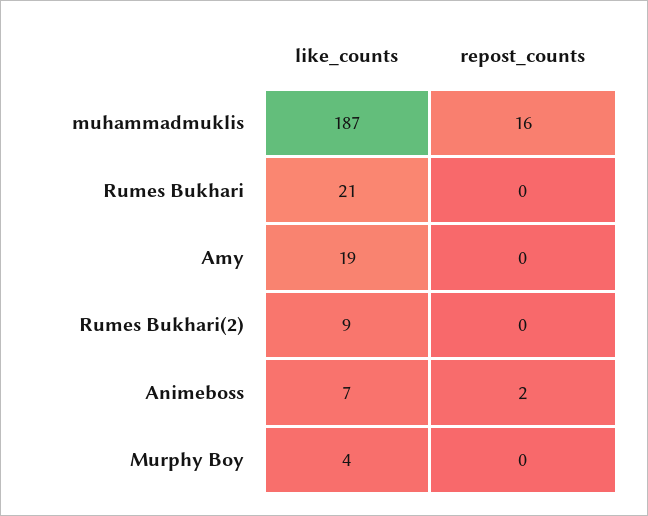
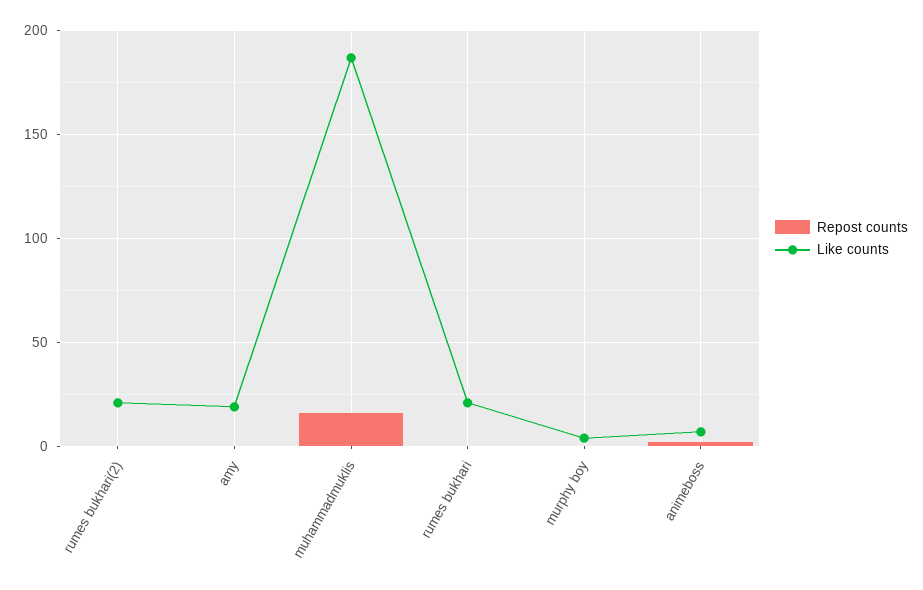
  {
    "like_counts": {
      "muhammadmuklis": 187,
      "Rumes Bukhari": 21,
      "Amy": 19,
-     "Rumes Bukhari(2)": 9,
+     "Rumes Bukhari(2)": 20,
      "Animeboss": 7,
      "Murphy Boy": 4
    },
    "repost_counts": {
      "muhammadmuklis": 16,
      "Rumes Bukhari": 0,
      "Amy": 0,
      "Rumes Bukhari(2)": 0,
      "Animeboss": 2,
      "Murphy Boy": 0
    }
  }

